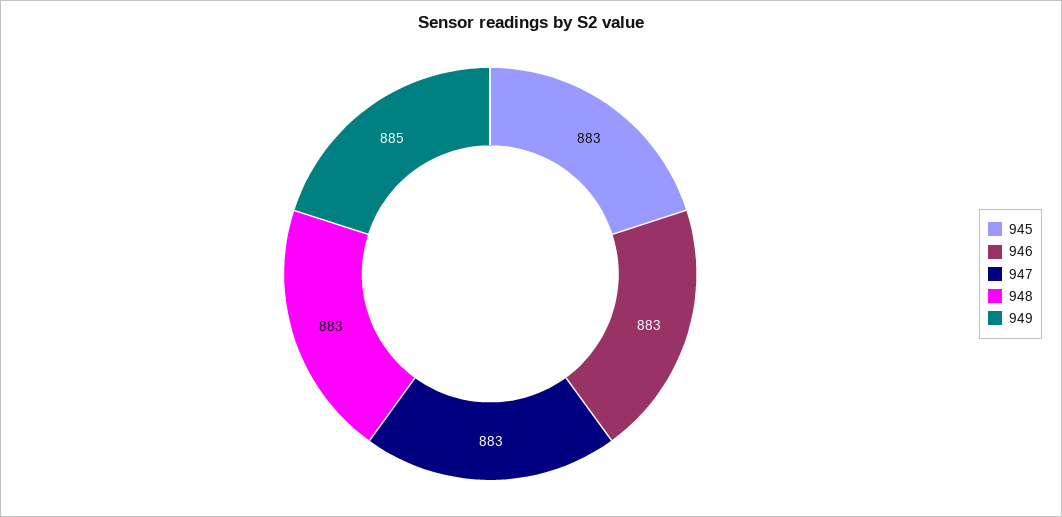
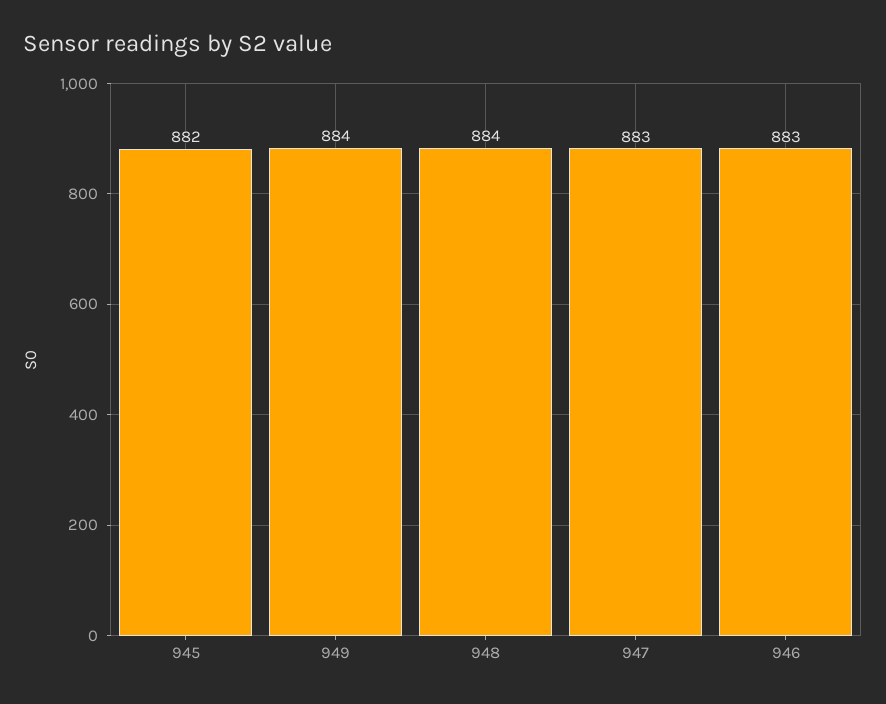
  {
-   "945": 883,
+   "945": 882,
    "946": 883,
    "947": 883,
-   "948": 883,
+   "948": 884,
-   "949": 885
+   "949": 884
  }

